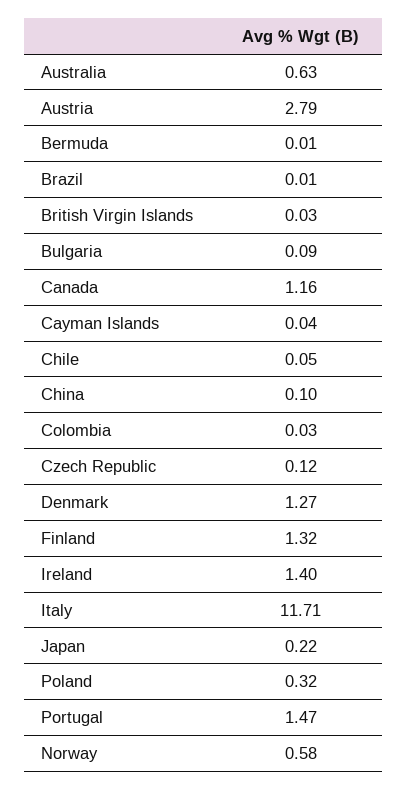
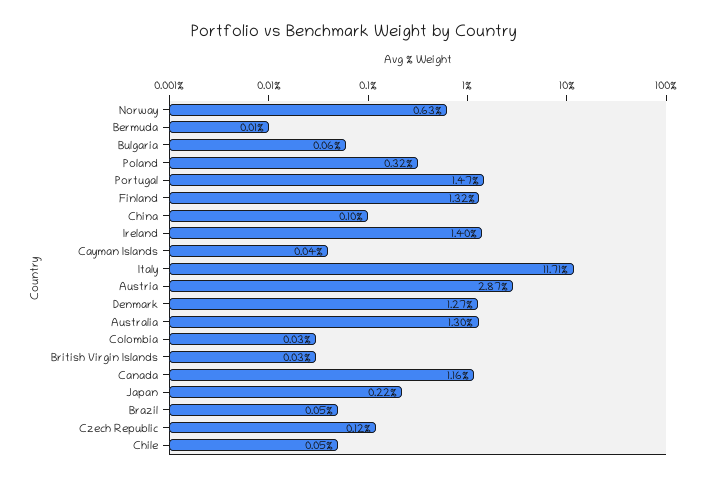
  {
-   "Australia": 0.63,
+   "Australia": 1.3,
-   "Austria": 2.79,
+   "Austria": 2.87,
    "Bermuda": 0.01,
-   "Brazil": 0.01,
+   "Brazil": 0.05,
    "British Virgin Islands": 0.03,
-   "Bulgaria": 0.09,
+   "Bulgaria": 0.06,
    "Canada": 1.16,
    "Cayman Islands": 0.04,
    "Chile": 0.05,
    "China": 0.1,
    "Colombia": 0.03,
    "Czech Republic": 0.12,
    "Denmark": 1.27,
    "Finland": 1.32,
    "Ireland": 1.4,
    "Italy": 11.71,
    "Japan": 0.22,
    "Poland": 0.32,
    "Portugal": 1.47,
-   "Norway": 0.58
+   "Norway": 0.63
  }

